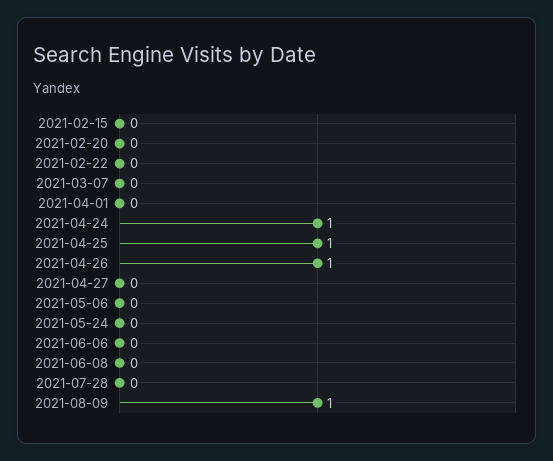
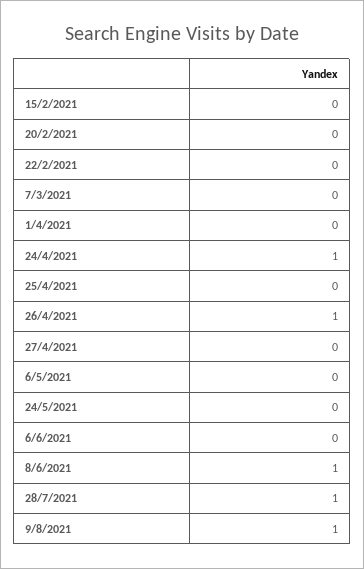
  {
    "2021-02-15": 0,
    "2021-02-20": 0,
    "2021-02-22": 0,
    "2021-03-07": 0,
    "2021-04-01": 0,
    "2021-04-24": 1,
-   "2021-04-25": 1,
+   "2021-04-25": 0,
    "2021-04-26": 1,
    "2021-04-27": 0,
    "2021-05-06": 0,
    "2021-05-24": 0,
    "2021-06-06": 0,
-   "2021-06-08": 0,
+   "2021-06-08": 1,
-   "2021-07-28": 0,
+   "2021-07-28": 1,
    "2021-08-09": 1
  }

